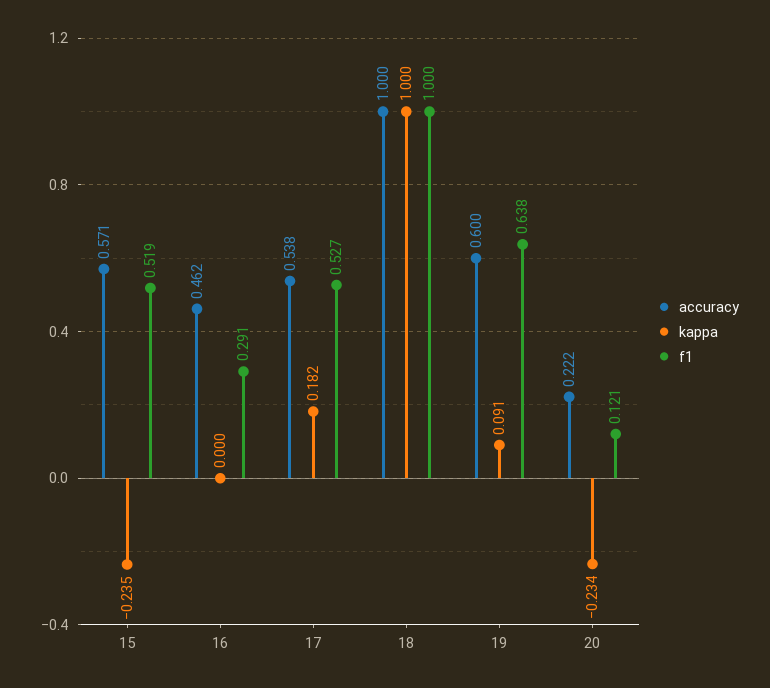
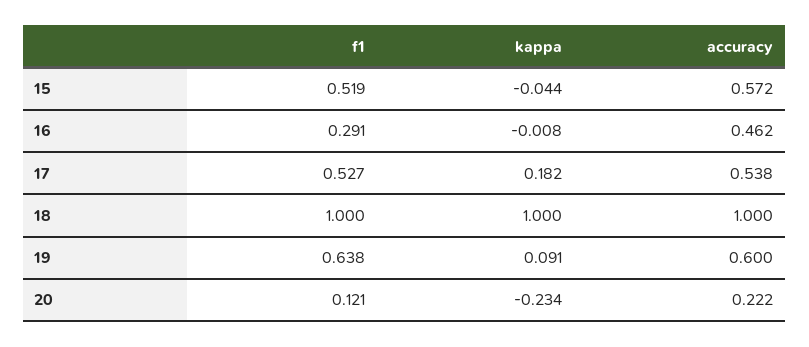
  {
    "accuracy": {
-     "15": 0.571,
+     "15": 0.572,
      "16": 0.462,
      "17": 0.538,
      "18": 1,
      "19": 0.6,
      "20": 0.222
    },
    "kappa": {
-     "15": -0.235,
+     "15": -0.044,
-     "16": 0,
+     "16": -0.008,
      "17": 0.182,
      "18": 1,
      "19": 0.091,
      "20": -0.234
    },
    "f1": {
      "15": 0.519,
      "16": 0.291,
      "17": 0.527,
      "18": 1,
      "19": 0.638,
      "20": 0.121
    }
  }

